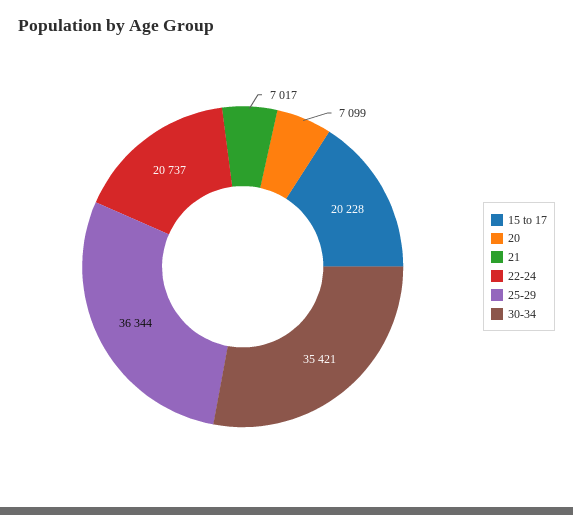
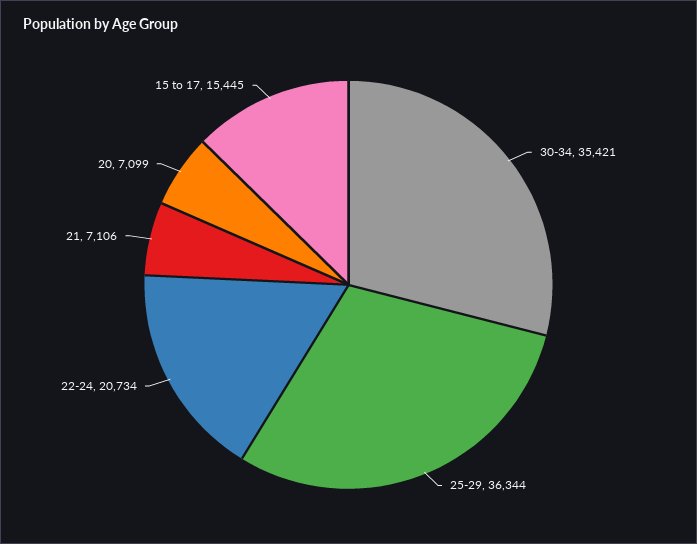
  {
-   "15 to 17": 20228,
+   "15 to 17": 15445,
    "20": 7099,
-   "21": 7017,
+   "21": 7106,
-   "22-24": 20737,
+   "22-24": 20734,
    "25-29": 36344,
    "30-34": 35421
  }

